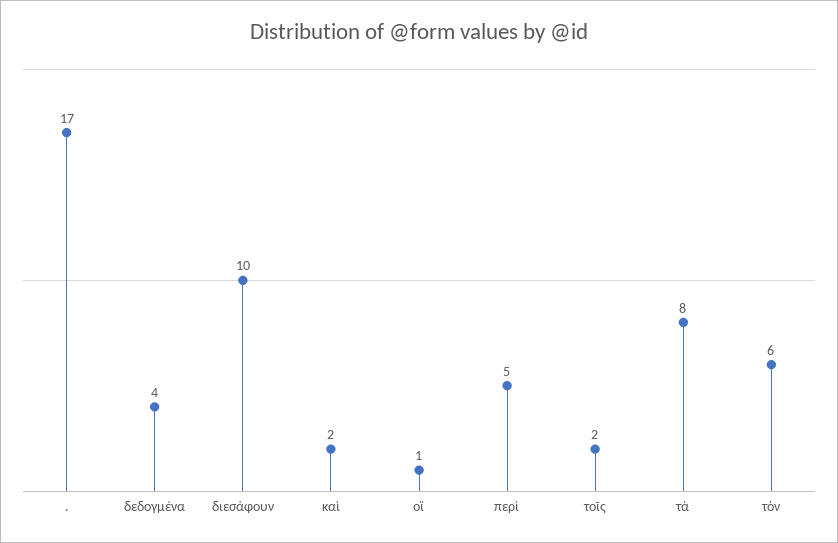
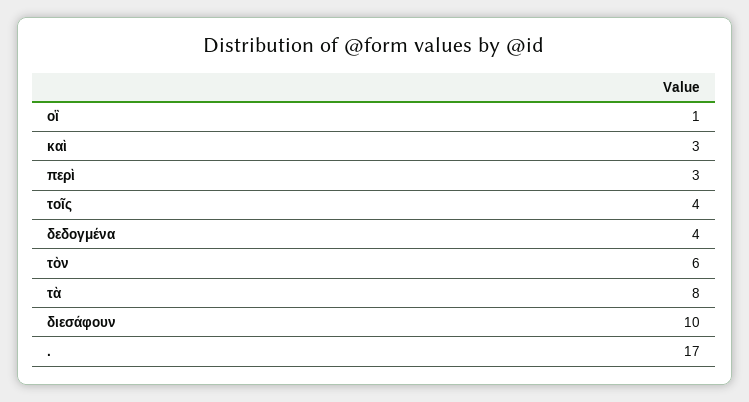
  {
    ".": 17,
    "δεδογμένα": 4,
    "διεσάφουν": 10,
-   "καὶ": 2,
+   "καὶ": 3,
    "οἳ": 1,
-   "περὶ": 5,
+   "περὶ": 3,
-   "τοῖς": 2,
+   "τοῖς": 4,
    "τὰ": 8,
    "τὸν": 6
  }

